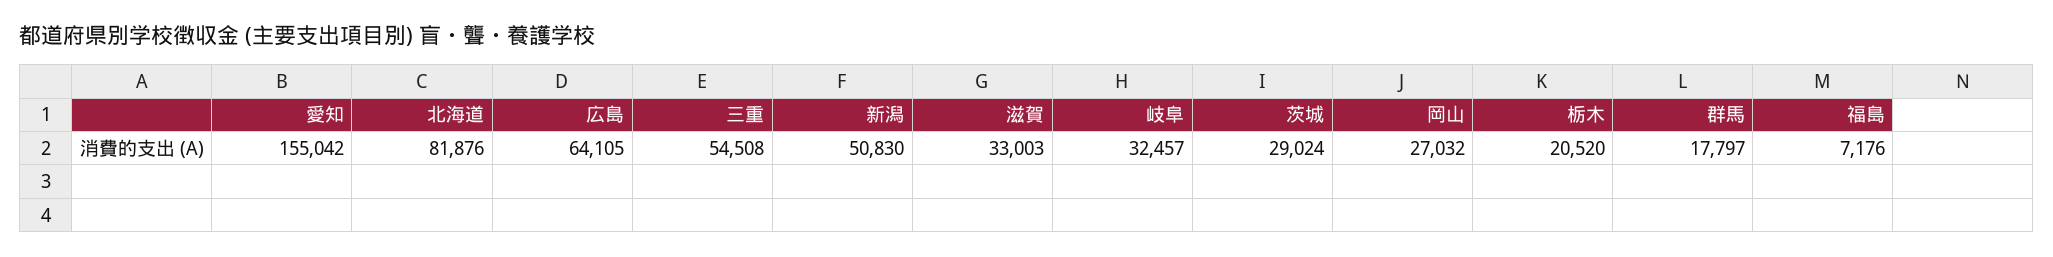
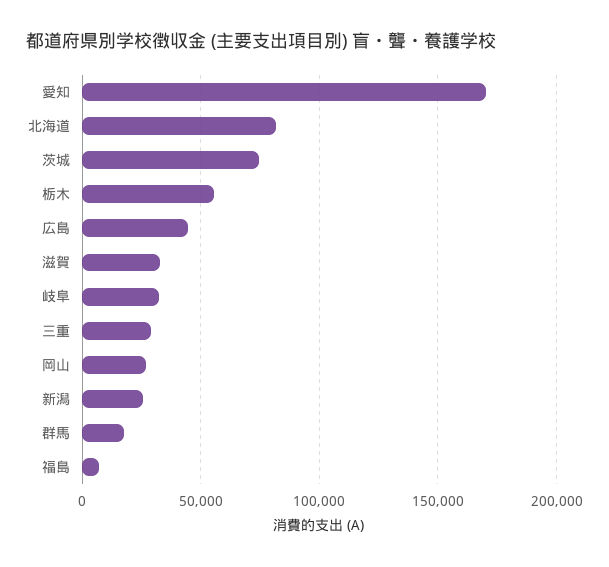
  {
-   "愛知": 155042,
+   "愛知": 170000,
    "北海道": 81876,
-   "広島": 64105,
+   "広島": 45000,
-   "三重": 54508,
+   "三重": 30000,
-   "新潟": 50830,
+   "新潟": 25000,
    "滋賀": 33003,
    "岐阜": 32457,
-   "茨城": 29024,
+   "茨城": 75000,
    "岡山": 27032,
-   "栃木": 20520,
+   "栃木": 55000,
    "群馬": 17797,
    "福島": 7176
  }

